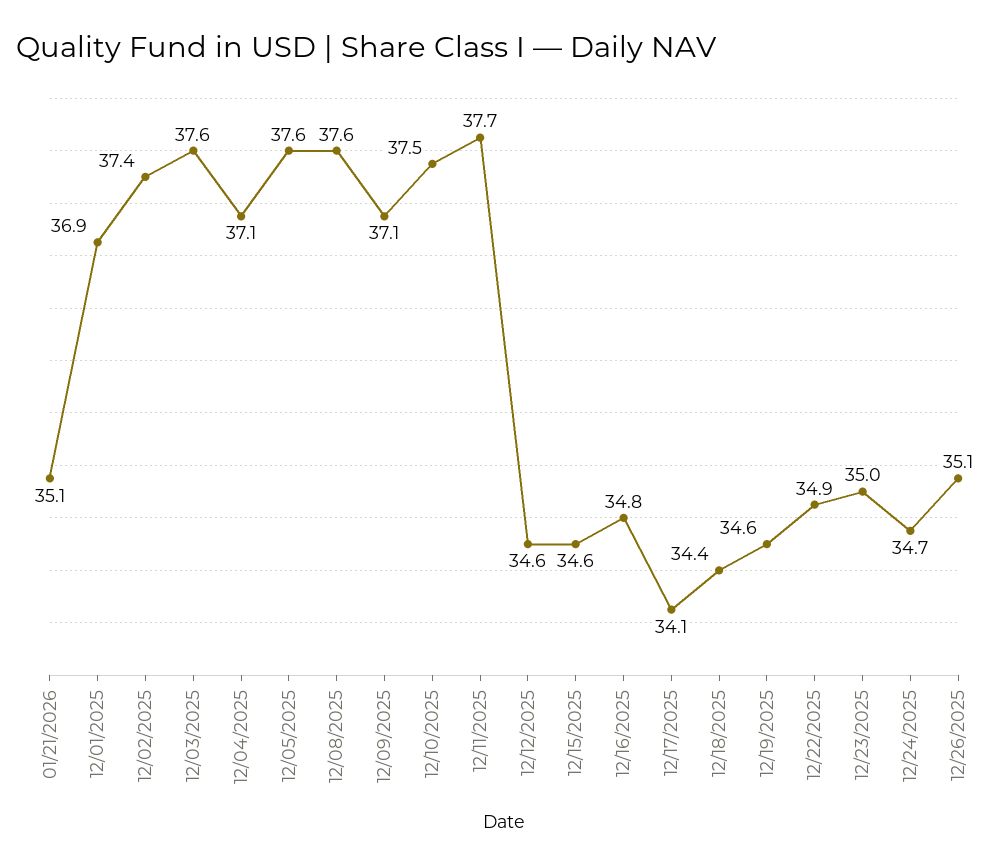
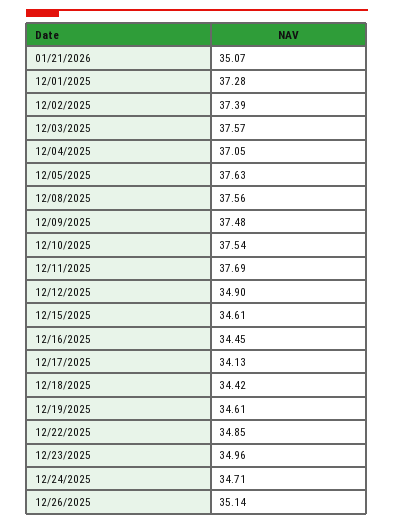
  {
    "01/21/2026": 35.07,
-   "12/01/2025": 36.9,
+   "12/01/2025": 37.28,
    "12/02/2025": 37.39,
    "12/03/2025": 37.57,
    "12/04/2025": 37.05,
    "12/05/2025": 37.63,
    "12/08/2025": 37.56,
-   "12/09/2025": 37.1,
+   "12/09/2025": 37.48,
    "12/10/2025": 37.54,
    "12/11/2025": 37.69,
-   "12/12/2025": 34.6,
+   "12/12/2025": 34.9,
    "12/15/2025": 34.61,
-   "12/16/2025": 34.8,
+   "12/16/2025": 34.45,
    "12/17/2025": 34.13,
    "12/18/2025": 34.42,
    "12/19/2025": 34.61,
    "12/22/2025": 34.85,
    "12/23/2025": 34.96,
    "12/24/2025": 34.71,
    "12/26/2025": 35.14
  }

